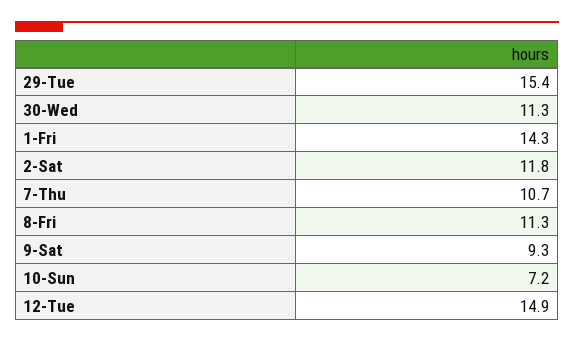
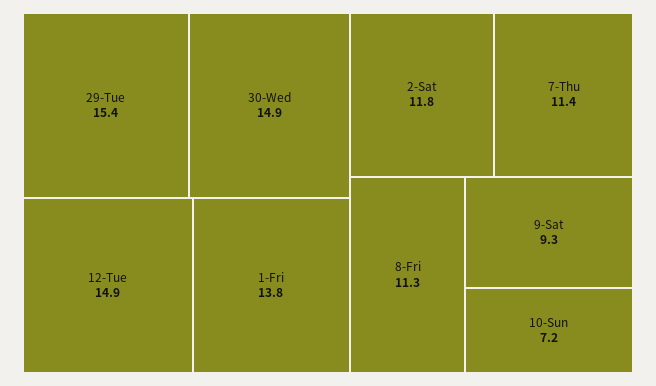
  {
    "29-Tue": 15.4,
-   "30-Wed": 11.3,
+   "30-Wed": 14.9,
-   "1-Fri": 14.3,
+   "1-Fri": 13.8,
    "2-Sat": 11.8,
-   "7-Thu": 10.7,
+   "7-Thu": 11.4,
    "8-Fri": 11.3,
    "9-Sat": 9.3,
    "10-Sun": 7.2,
    "12-Tue": 14.9
  }

